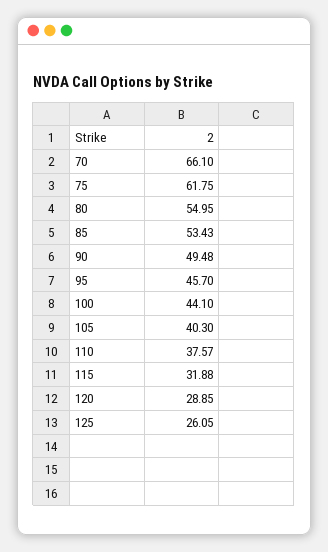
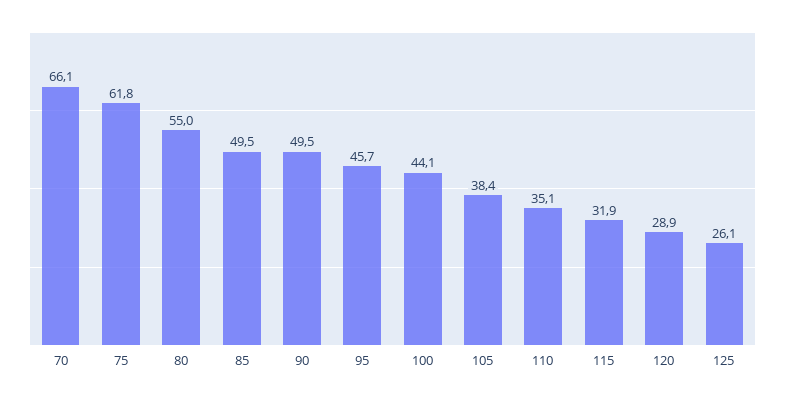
  {
    "70": 66.1,
    "75": 61.75,
    "80": 54.95,
-   "85": 53.43,
+   "85": 49.5,
    "90": 49.48,
    "95": 45.7,
    "100": 44.1,
-   "105": 40.3,
+   "105": 38.4,
-   "110": 37.57,
+   "110": 35.1,
    "115": 31.88,
    "120": 28.85,
    "125": 26.05
  }

